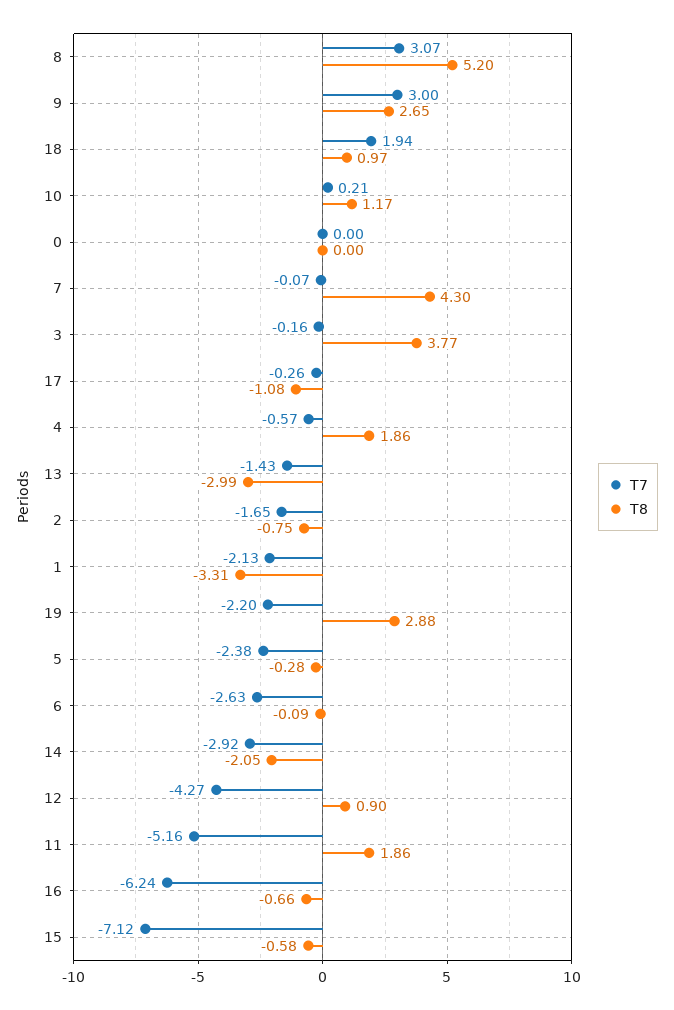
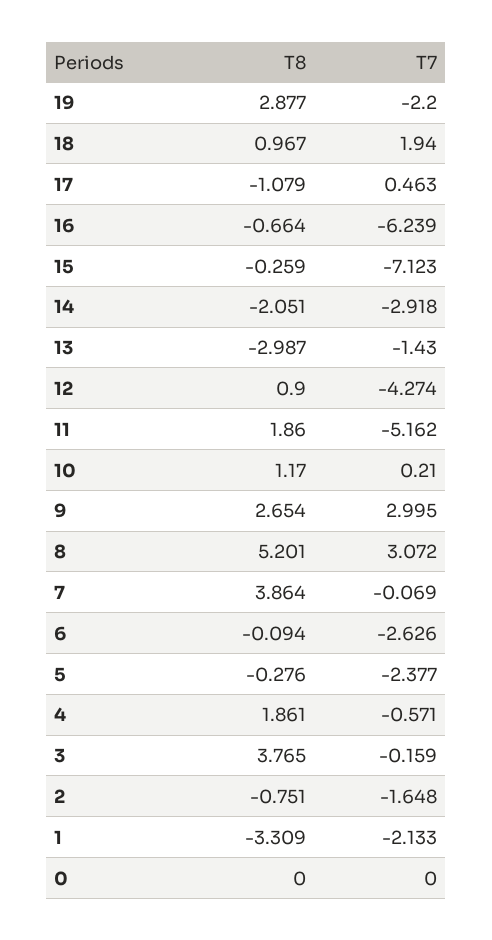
  {
    "T7": {
      "8": 3.072,
      "9": 2.995,
      "18": 1.94,
      "10": 0.21,
      "0": 0,
      "7": -0.069,
      "3": -0.159,
-     "17": -0.26,
+     "17": 0.463,
      "4": -0.571,
      "13": -1.43,
      "2": -1.648,
      "1": -2.133,
      "19": -2.2,
      "5": -2.377,
      "6": -2.626,
      "14": -2.918,
      "12": -4.274,
      "11": -5.162,
      "16": -6.239,
      "15": -7.123
    },
    "T8": {
      "8": 5.201,
      "9": 2.654,
      "18": 0.967,
      "10": 1.17,
      "0": 0,
-     "7": 4.3,
+     "7": 3.864,
      "3": 3.765,
      "17": -1.079,
      "4": 1.861,
      "13": -2.987,
      "2": -0.751,
      "1": -3.309,
      "19": 2.877,
      "5": -0.276,
      "6": -0.094,
      "14": -2.051,
      "12": 0.9,
      "11": 1.86,
      "16": -0.664,
-     "15": -0.58
+     "15": -0.259
    }
  }

